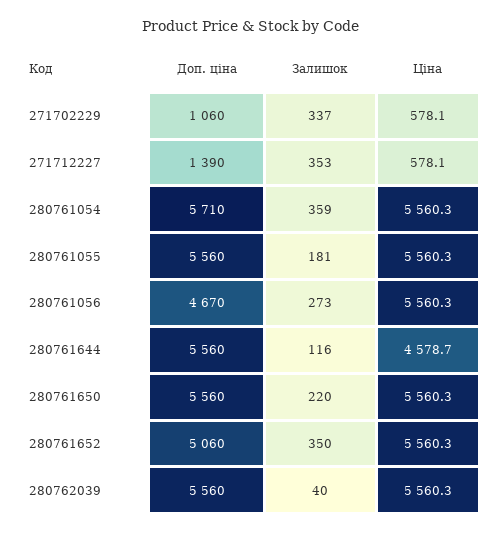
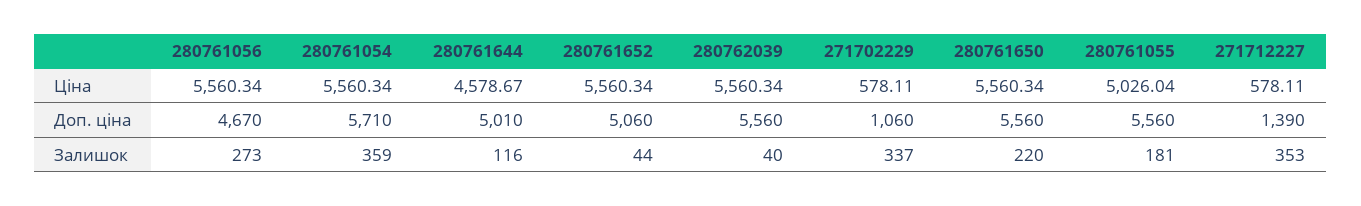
  {
    "Доп. ціна": {
      "271702229": 1060,
      "271712227": 1390,
      "280761054": 5710,
      "280761055": 5560,
      "280761056": 4670,
-     "280761644": 5560,
+     "280761644": 5010,
      "280761650": 5560,
      "280761652": 5060,
      "280762039": 5560
    },
    "Залишок": {
      "271702229": 337,
      "271712227": 353,
      "280761054": 359,
      "280761055": 181,
      "280761056": 273,
      "280761644": 116,
      "280761650": 220,
-     "280761652": 350,
+     "280761652": 44,
      "280762039": 40
    },
    "Ціна": {
      "271702229": 578.11,
      "271712227": 578.11,
      "280761054": 5560.34,
-     "280761055": 5560.3,
+     "280761055": 5026.04,
      "280761056": 5560.34,
      "280761644": 4578.67,
      "280761650": 5560.34,
      "280761652": 5560.34,
      "280762039": 5560.34
    }
  }

